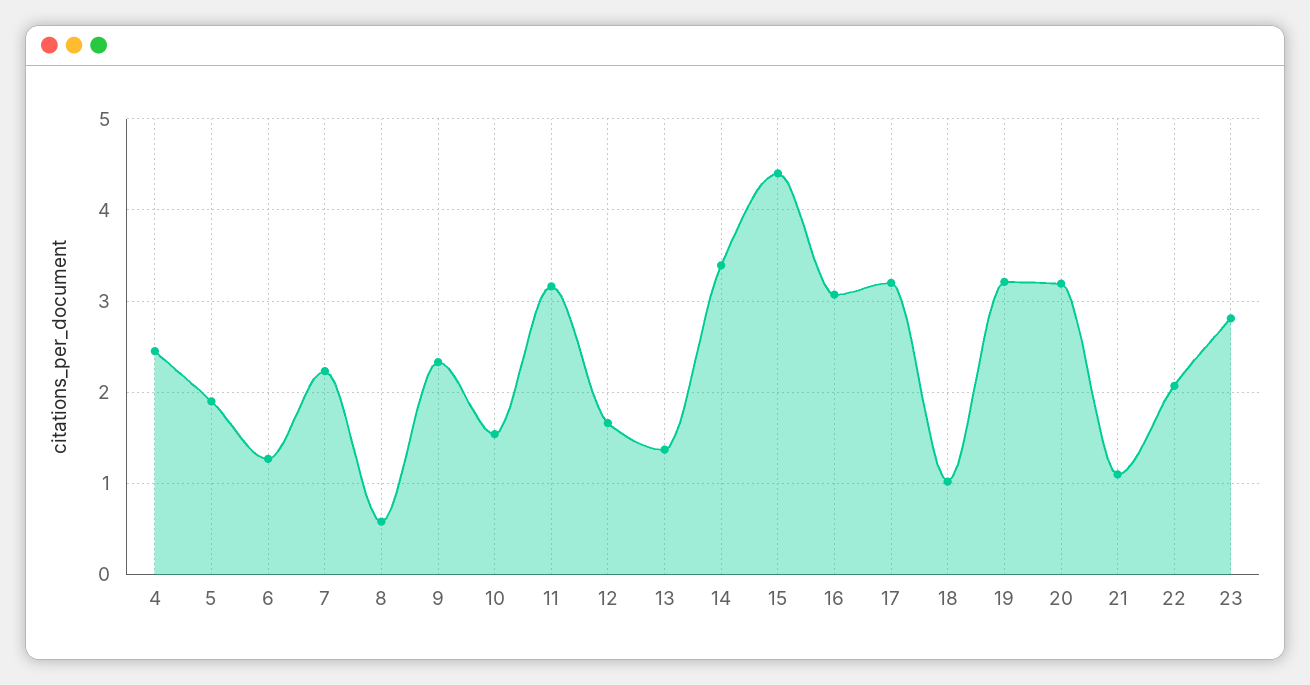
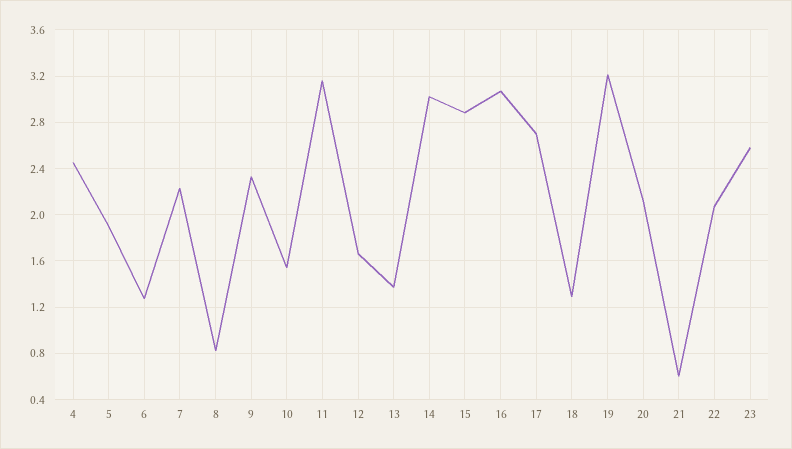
  {
    "4": 2.5,
    "5": 1.9,
    "6": 1.3,
    "7": 2.2,
-   "8": 0.6,
+   "8": 0.8,
    "9": 2.3,
    "10": 1.5,
    "11": 3.2,
    "12": 1.7,
    "13": 1.4,
-   "14": 3.4,
+   "14": 3,
-   "15": 4.4,
+   "15": 2.9,
    "16": 3.1,
-   "17": 3.2,
+   "17": 2.7,
-   "18": 1,
+   "18": 1.3,
    "19": 3.2,
-   "20": 3.2,
+   "20": 2.1,
-   "21": 1.1,
+   "21": 0.6,
    "22": 2.1,
-   "23": 2.8
+   "23": 2.6
  }

